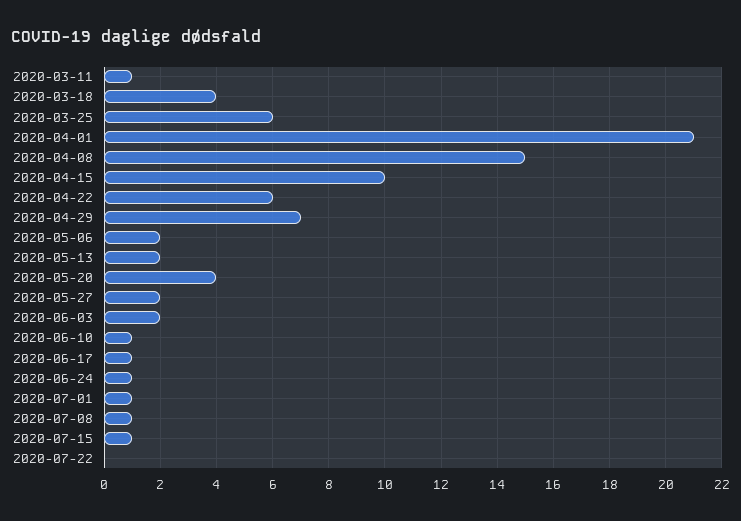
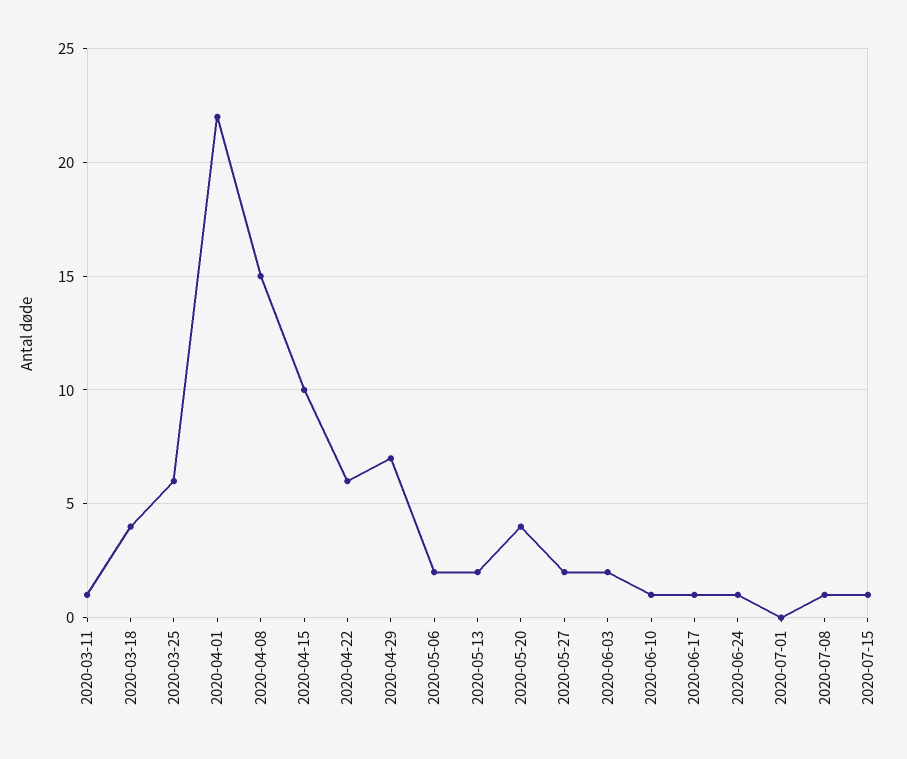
  {
    "2020-03-11": 1,
    "2020-03-18": 4,
    "2020-03-25": 6,
-   "2020-04-01": 21,
+   "2020-04-01": 22,
    "2020-04-08": 15,
    "2020-04-15": 10,
    "2020-04-22": 6,
    "2020-04-29": 7,
    "2020-05-06": 2,
    "2020-05-13": 2,
    "2020-05-20": 4,
    "2020-05-27": 2,
    "2020-06-03": 2,
    "2020-06-10": 1,
    "2020-06-17": 1,
    "2020-06-24": 1,
-   "2020-07-01": 1,
+   "2020-07-01": 0,
    "2020-07-08": 1,
-   "2020-07-15": 1,
+   "2020-07-15": 1
-   "2020-07-22": 0
  }

